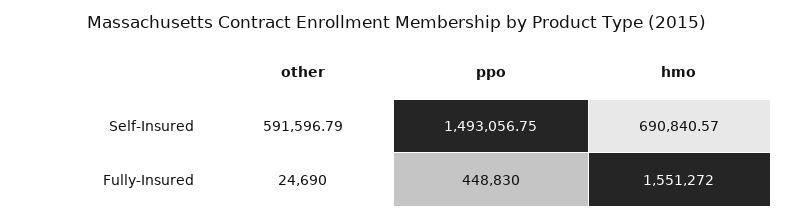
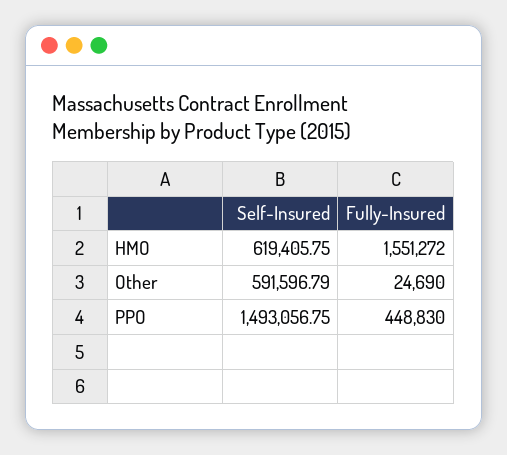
  {
    "other": {
      "Self-Insured": 591596.79,
      "Fully-Insured": 24690
    },
    "ppo": {
      "Self-Insured": 1493056.75,
      "Fully-Insured": 448830
    },
    "hmo": {
-     "Self-Insured": 690840.57,
+     "Self-Insured": 619405.75,
      "Fully-Insured": 1551272
    }
  }

